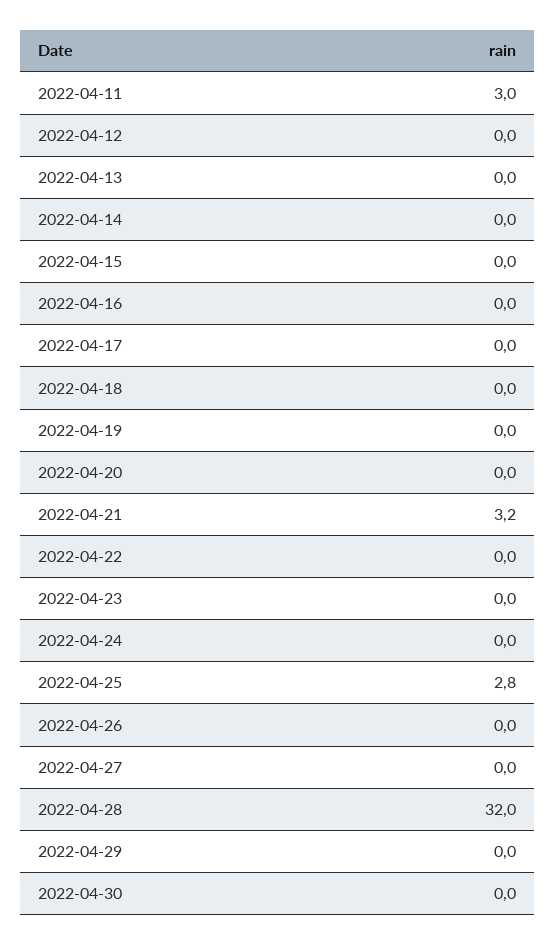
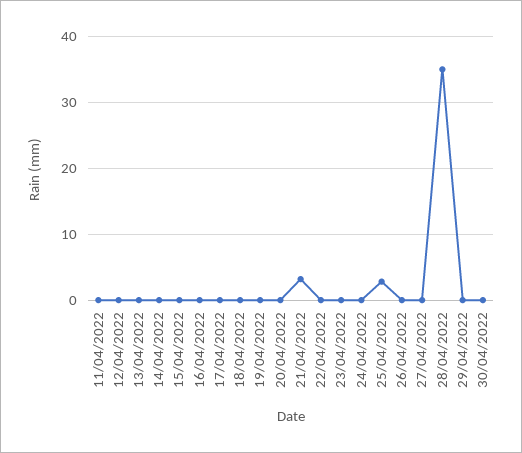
  {
-   "2022-04-11": 3,
+   "2022-04-11": 0,
    "2022-04-12": 0,
    "2022-04-13": 0,
    "2022-04-14": 0,
    "2022-04-15": 0,
    "2022-04-16": 0,
    "2022-04-17": 0,
    "2022-04-18": 0,
    "2022-04-19": 0,
    "2022-04-20": 0,
    "2022-04-21": 3.2,
    "2022-04-22": 0,
    "2022-04-23": 0,
    "2022-04-24": 0,
    "2022-04-25": 2.8,
    "2022-04-26": 0,
    "2022-04-27": 0,
-   "2022-04-28": 32,
+   "2022-04-28": 35,
    "2022-04-29": 0,
    "2022-04-30": 0
  }

